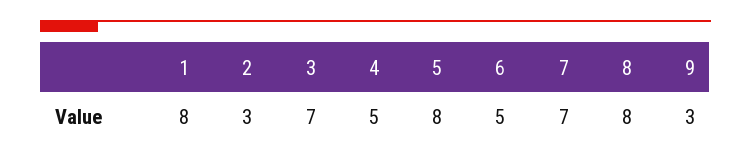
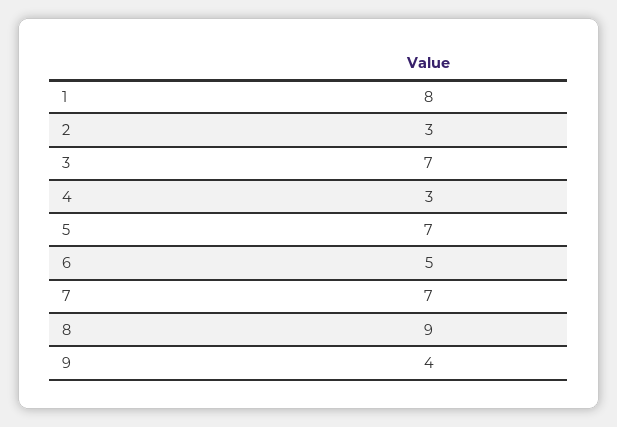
  {
    "1": 8,
    "2": 3,
    "3": 7,
-   "4": 5,
+   "4": 3,
-   "5": 8,
+   "5": 7,
    "6": 5,
    "7": 7,
-   "8": 8,
+   "8": 9,
-   "9": 3
+   "9": 4
  }

